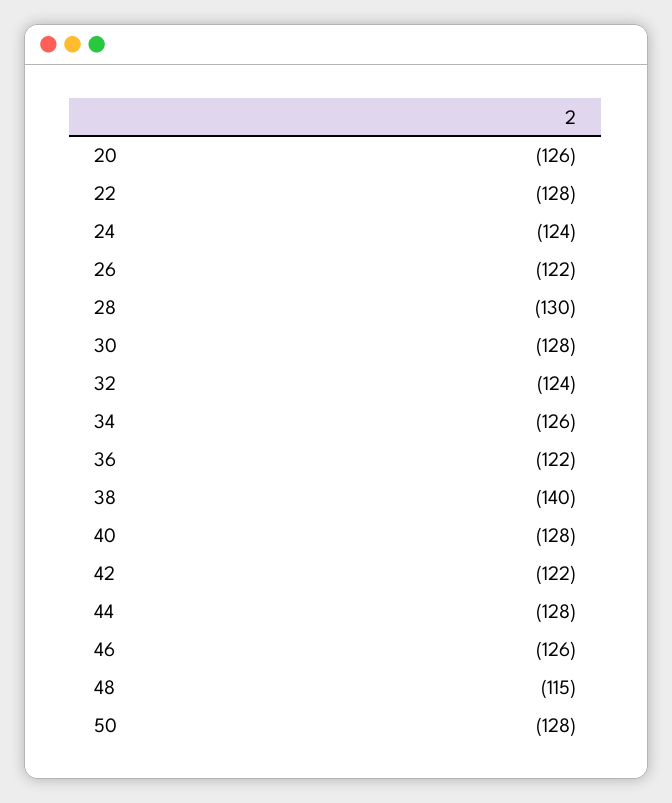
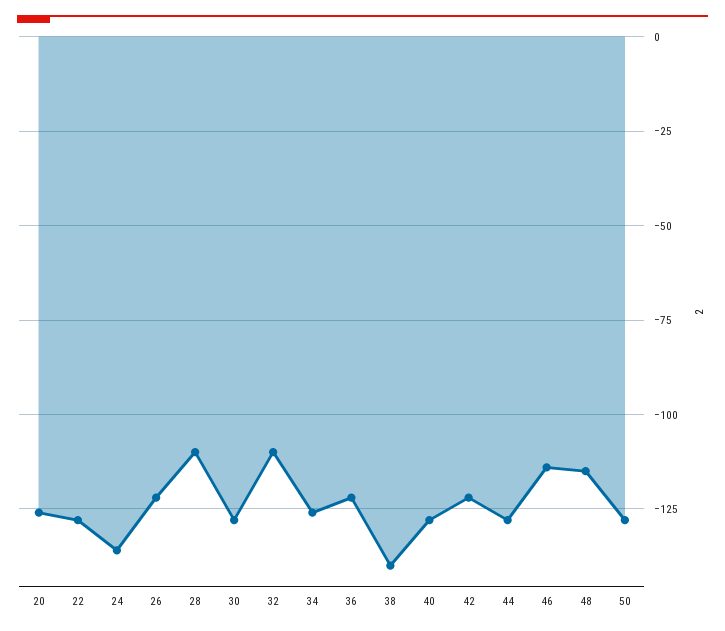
  {
    "20": -126,
    "22": -128,
-   "24": -124,
+   "24": -135,
    "26": -122,
-   "28": -130,
+   "28": -110,
    "30": -128,
-   "32": -124,
+   "32": -110,
    "34": -126,
    "36": -122,
    "38": -140,
    "40": -128,
    "42": -122,
    "44": -128,
-   "46": -126,
+   "46": -115,
    "48": -115,
    "50": -128
  }

